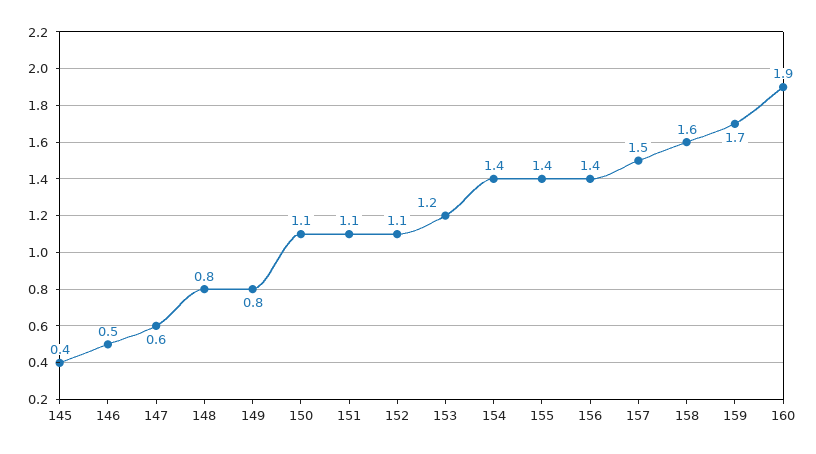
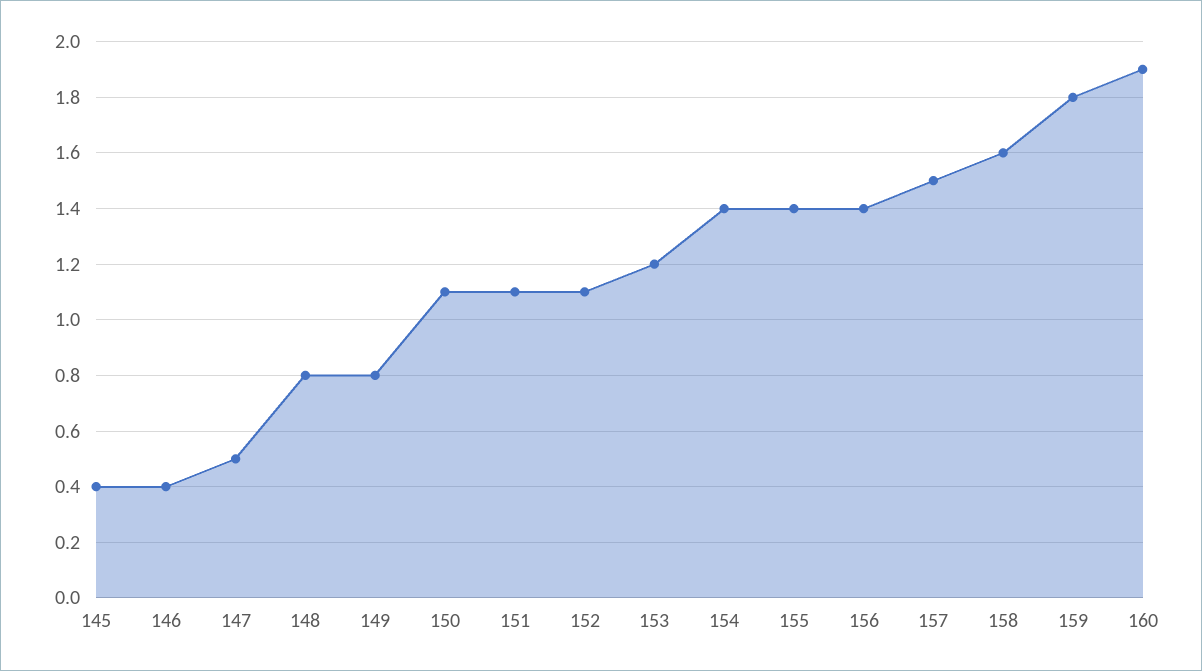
  {
    "145": 0.4,
-   "146": 0.5,
+   "146": 0.4,
-   "147": 0.6,
+   "147": 0.5,
    "148": 0.8,
    "149": 0.8,
    "150": 1.1,
    "151": 1.1,
    "152": 1.1,
    "153": 1.2,
    "154": 1.4,
    "155": 1.4,
    "156": 1.4,
    "157": 1.5,
    "158": 1.6,
-   "159": 1.7,
+   "159": 1.8,
    "160": 1.9
  }

